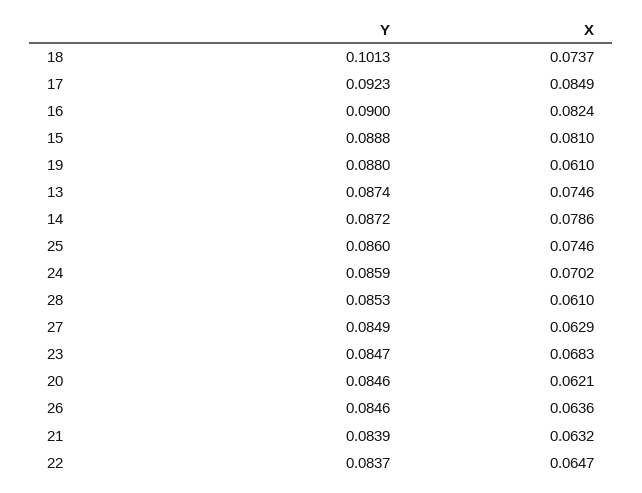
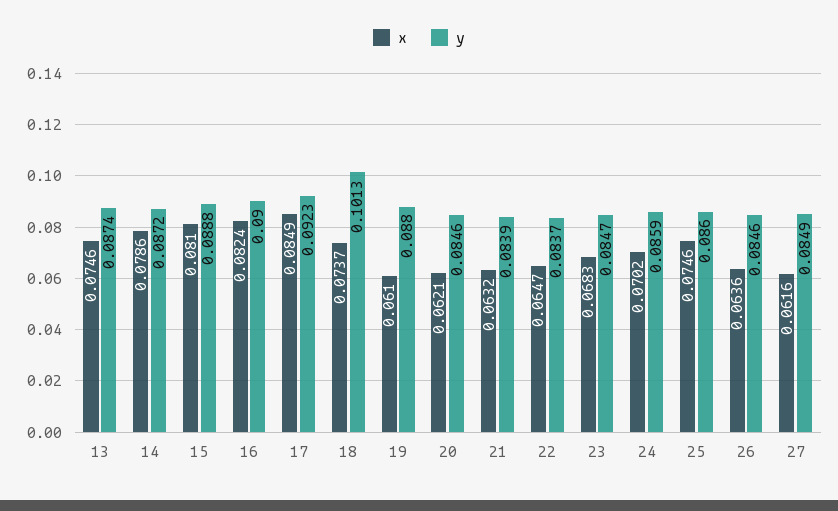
  {
    "Y": {
      "18": 0.1013,
      "17": 0.0923,
      "16": 0.09,
      "15": 0.0888,
      "19": 0.088,
      "13": 0.0874,
      "14": 0.0872,
      "25": 0.086,
      "24": 0.0859,
-     "28": 0.0853,
      "27": 0.0849,
      "23": 0.0847,
      "20": 0.0846,
      "26": 0.0846,
      "21": 0.0839,
      "22": 0.0837
    },
    "X": {
      "18": 0.0737,
      "17": 0.0849,
      "16": 0.0824,
      "15": 0.081,
      "19": 0.061,
      "13": 0.0746,
      "14": 0.0786,
      "25": 0.0746,
      "24": 0.0702,
-     "28": 0.061,
-     "27": 0.0629,
+     "27": 0.0616,
      "23": 0.0683,
      "20": 0.0621,
      "26": 0.0636,
      "21": 0.0632,
      "22": 0.0647
    }
  }

